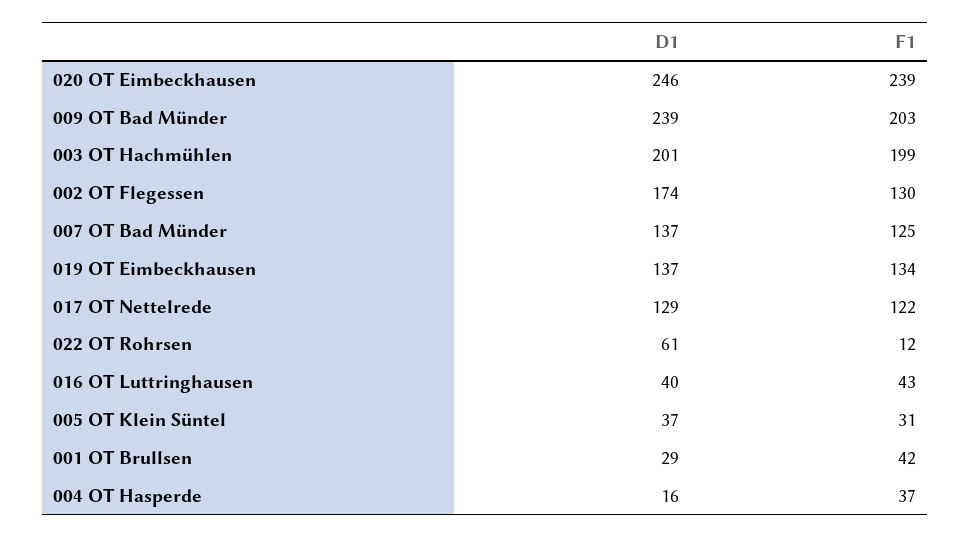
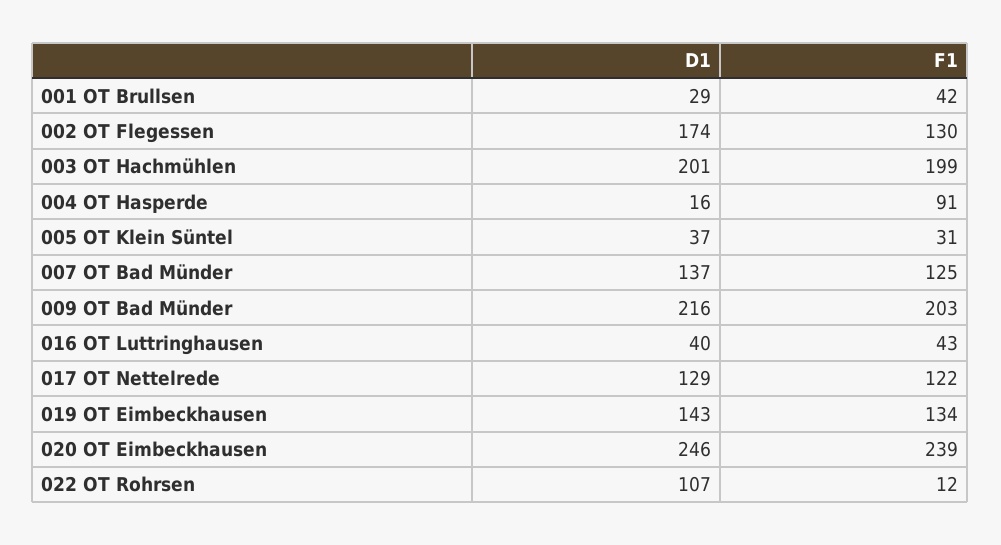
  {
    "D1": {
      "020 OT Eimbeckhausen": 246,
-     "009 OT Bad Münder": 239,
+     "009 OT Bad Münder": 216,
      "003 OT Hachmühlen": 201,
      "002 OT Flegessen": 174,
      "007 OT Bad Münder": 137,
-     "019 OT Eimbeckhausen": 137,
+     "019 OT Eimbeckhausen": 143,
      "017 OT Nettelrede": 129,
-     "022 OT Rohrsen": 61,
+     "022 OT Rohrsen": 107,
      "016 OT Luttringhausen": 40,
      "005 OT Klein Süntel": 37,
      "001 OT Brullsen": 29,
      "004 OT Hasperde": 16
    },
    "F1": {
      "020 OT Eimbeckhausen": 239,
      "009 OT Bad Münder": 203,
      "003 OT Hachmühlen": 199,
      "002 OT Flegessen": 130,
      "007 OT Bad Münder": 125,
      "019 OT Eimbeckhausen": 134,
      "017 OT Nettelrede": 122,
      "022 OT Rohrsen": 12,
      "016 OT Luttringhausen": 43,
      "005 OT Klein Süntel": 31,
      "001 OT Brullsen": 42,
-     "004 OT Hasperde": 37
+     "004 OT Hasperde": 91
    }
  }

